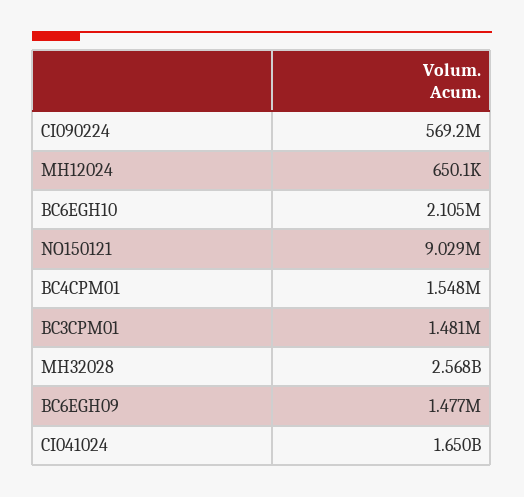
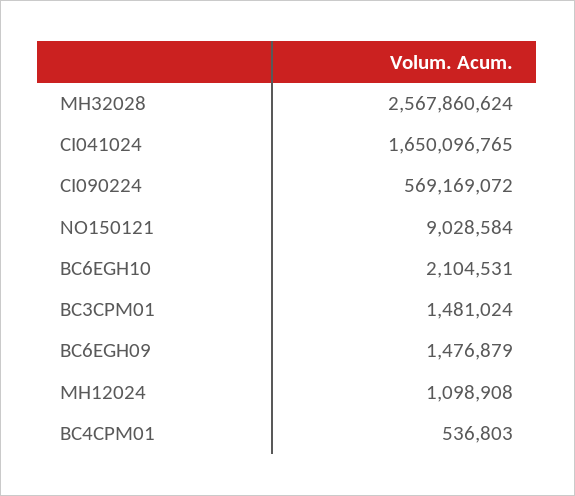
  {
    "CI090224": 569169072,
-   "MH12024": 650100,
+   "MH12024": 1098908,
    "BC6EGH10": 2104531,
    "NO150121": 9028584,
-   "BC4CPM01": 1548000,
+   "BC4CPM01": 536803,
    "BC3CPM01": 1481024,
    "MH32028": 2567860624,
    "BC6EGH09": 1476879,
    "CI041024": 1650096765
  }

